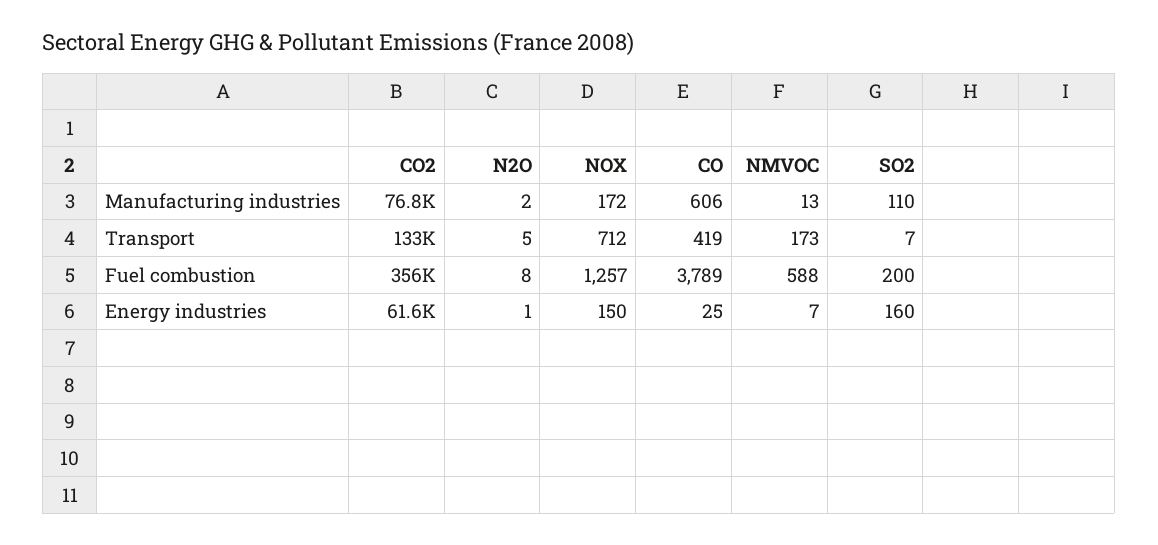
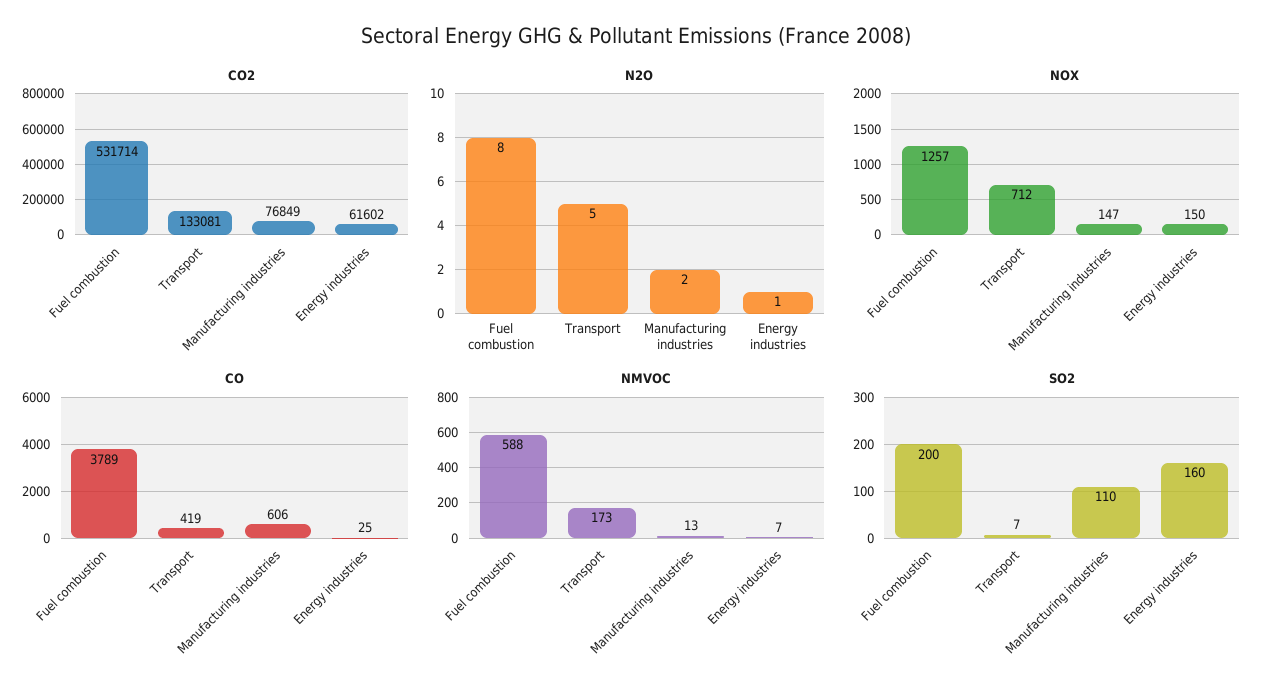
  {
    "CO2": {
      "Manufacturing industries": 76849,
      "Transport": 133081,
-     "Fuel combustion": 356000,
+     "Fuel combustion": 531714,
      "Energy industries": 61602
    },
    "N2O": {
      "Manufacturing industries": 2,
      "Transport": 5,
      "Fuel combustion": 8,
      "Energy industries": 1
    },
    "NOX": {
-     "Manufacturing industries": 172,
+     "Manufacturing industries": 147,
      "Transport": 712,
      "Fuel combustion": 1257,
      "Energy industries": 150
    },
    "CO": {
      "Manufacturing industries": 606,
      "Transport": 419,
      "Fuel combustion": 3789,
      "Energy industries": 25
    },
    "NMVOC": {
      "Manufacturing industries": 13,
      "Transport": 173,
      "Fuel combustion": 588,
      "Energy industries": 7
    },
    "SO2": {
      "Manufacturing industries": 110,
      "Transport": 7,
      "Fuel combustion": 200,
      "Energy industries": 160
    }
  }

